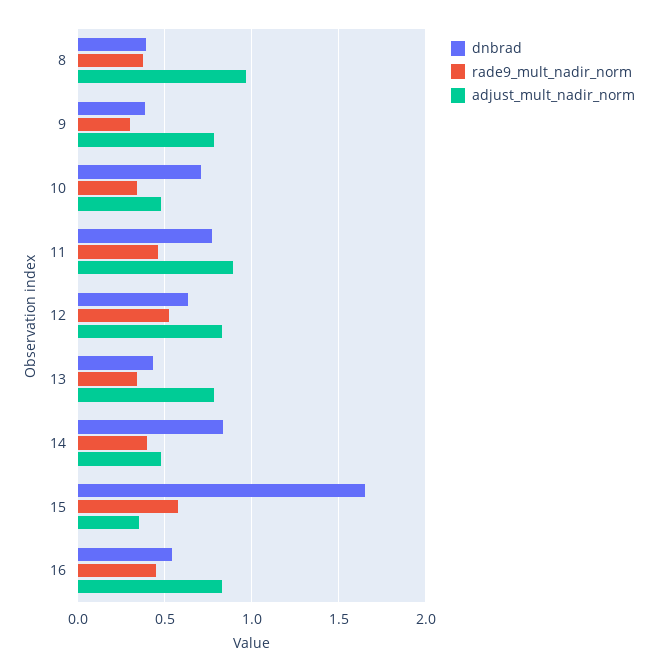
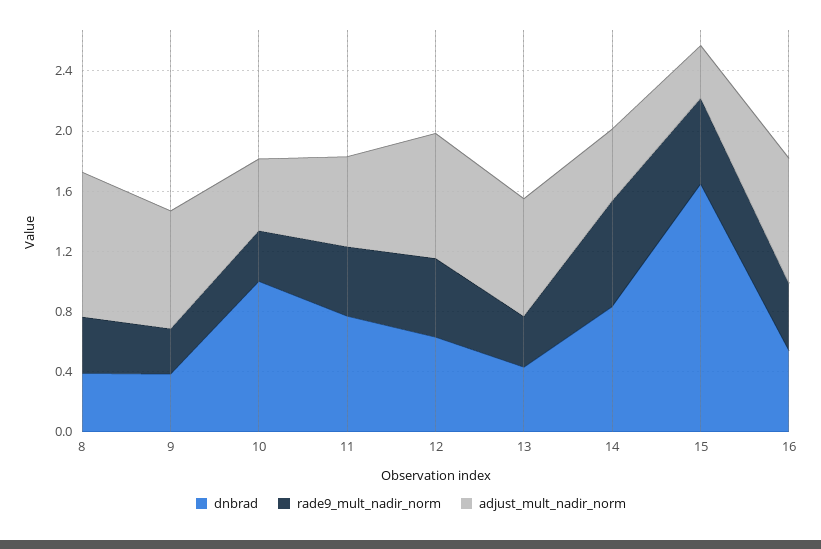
  {
    "dnbrad": {
      "8": 0.4,
      "9": 0.4,
-     "10": 0.7,
+     "10": 1,
      "11": 0.75,
      "12": 0.65,
      "13": 0.45,
      "14": 0.85,
      "15": 1.65,
      "16": 0.55
    },
    "rade9_mult_nadir_norm": {
      "8": 0.4,
      "9": 0.3,
      "10": 0.35,
      "11": 0.45,
      "12": 0.5,
      "13": 0.35,
-     "14": 0.4,
+     "14": 0.7,
      "15": 0.55,
      "16": 0.45
    },
    "adjust_mult_nadir_norm": {
      "8": 0.95,
      "9": 0.8,
      "10": 0.5,
-     "11": 0.9,
+     "11": 0.6,
      "12": 0.85,
      "13": 0.8,
      "14": 0.5,
      "15": 0.35,
      "16": 0.85
    }
  }

